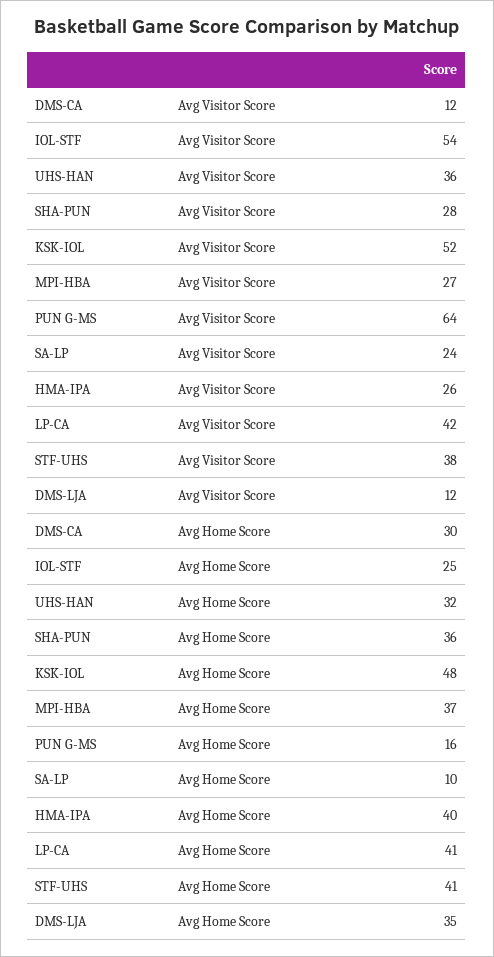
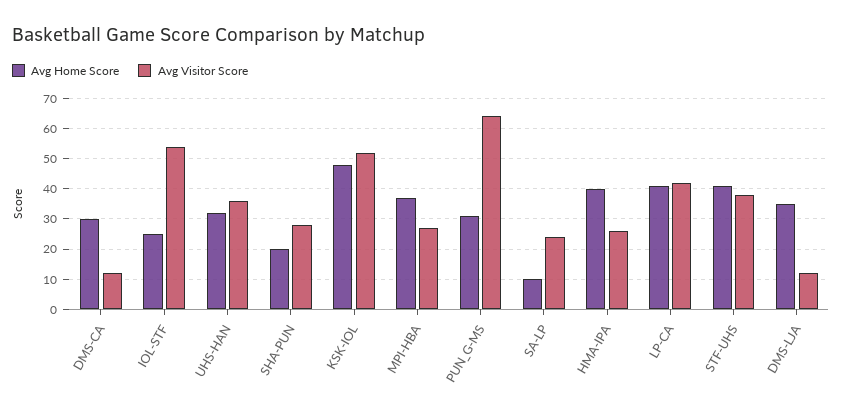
  {
    "Avg Visitor Score": {
      "DMS-CA": 12,
      "IOL-STF": 54,
      "UHS-HAN": 36,
      "SHA-PUN": 28,
      "KSK-IOL": 52,
      "MPI-HBA": 27,
      "PUN G-MS": 64,
      "SA-LP": 24,
      "HMA-IPA": 26,
      "LP-CA": 42,
      "STF-UHS": 38,
      "DMS-LJA": 12
    },
    "Avg Home Score": {
      "DMS-CA": 30,
      "IOL-STF": 25,
      "UHS-HAN": 32,
-     "SHA-PUN": 36,
+     "SHA-PUN": 20,
      "KSK-IOL": 48,
      "MPI-HBA": 37,
-     "PUN G-MS": 16,
+     "PUN G-MS": 30,
      "SA-LP": 10,
      "HMA-IPA": 40,
      "LP-CA": 41,
      "STF-UHS": 41,
      "DMS-LJA": 35
    }
  }

